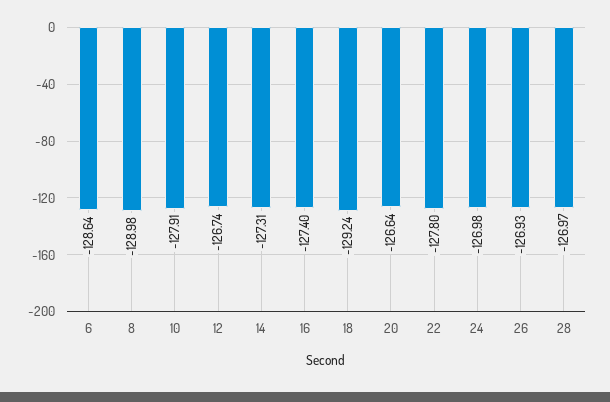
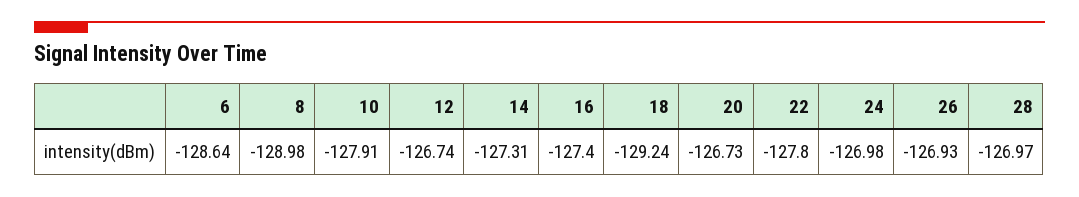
  {
    "6": -128.64,
    "8": -128.98,
    "10": -127.91,
    "12": -126.74,
    "14": -127.31,
    "16": -127.4,
    "18": -129.24,
-   "20": -126.64,
+   "20": -126.73,
    "22": -127.8,
    "24": -126.98,
    "26": -126.93,
    "28": -126.97
  }

